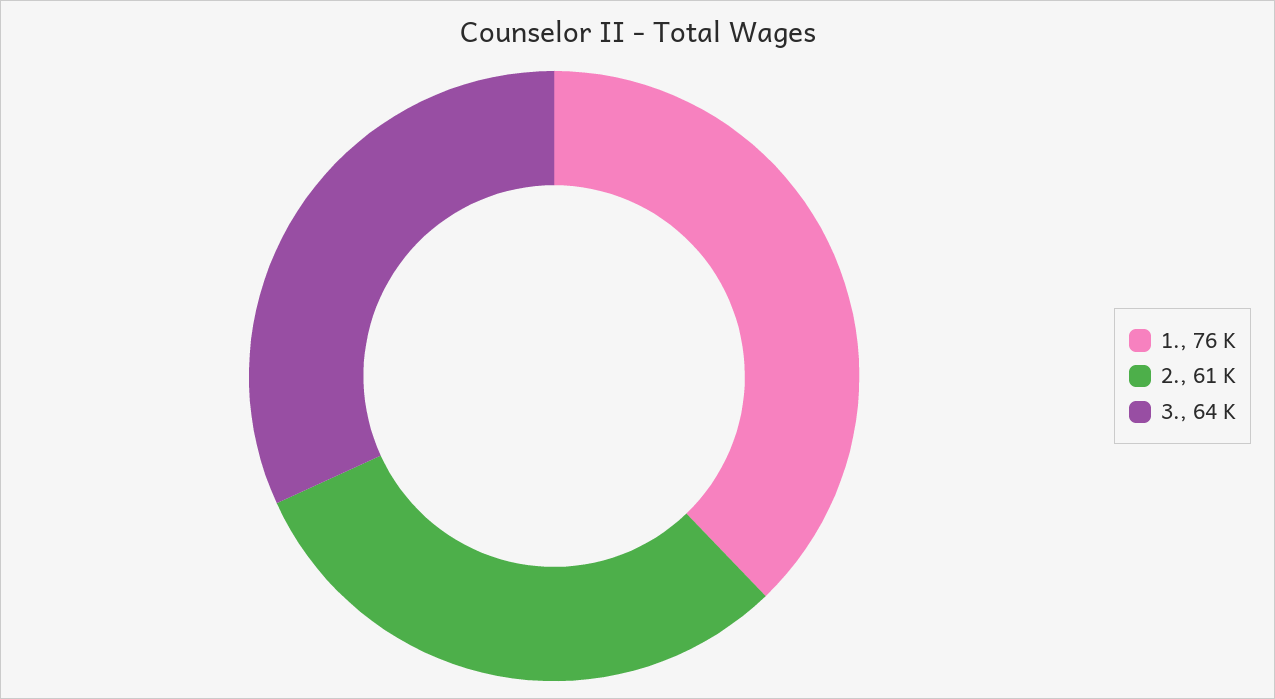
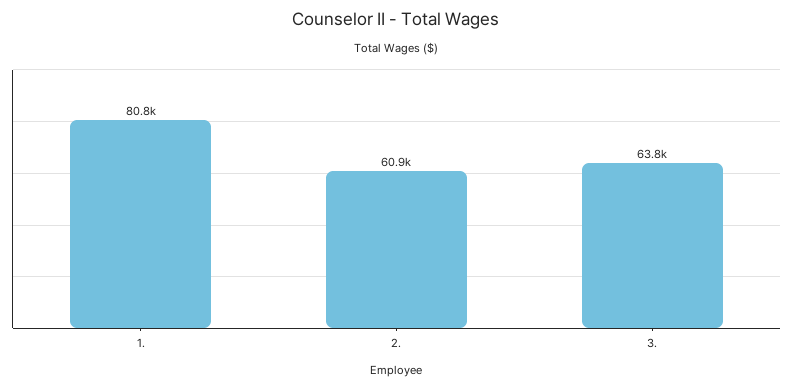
  {
-   "1.": 76000,
+   "1.": 80800,
    "2.": 60900,
    "3.": 63800
  }

